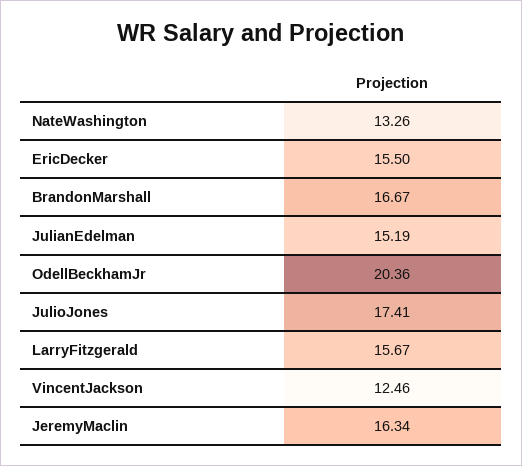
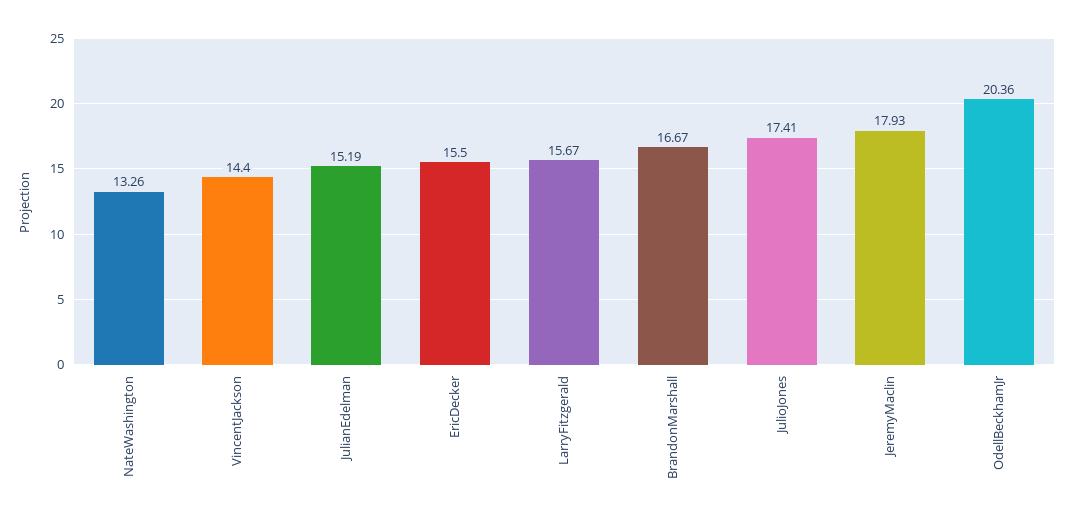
  {
    "NateWashington": 13.26,
    "EricDecker": 15.5,
    "BrandonMarshall": 16.67,
    "JulianEdelman": 15.19,
    "OdellBeckhamJr": 20.36,
    "JulioJones": 17.41,
    "LarryFitzgerald": 15.67,
-   "VincentJackson": 12.46,
+   "VincentJackson": 14.4,
-   "JeremyMaclin": 16.34
+   "JeremyMaclin": 17.93
  }

